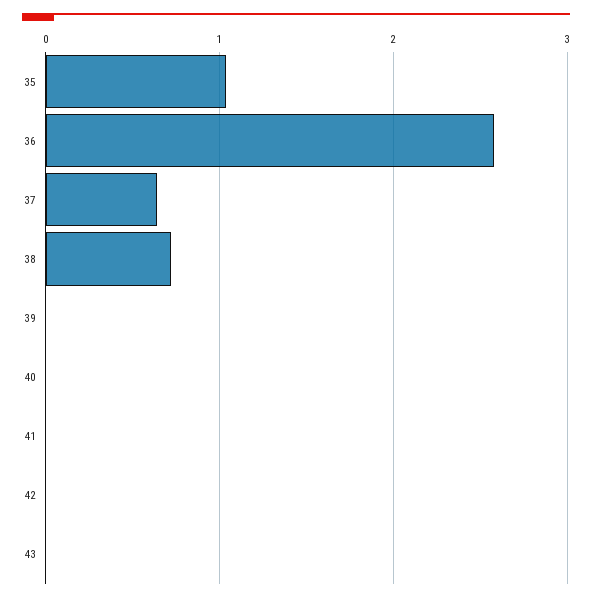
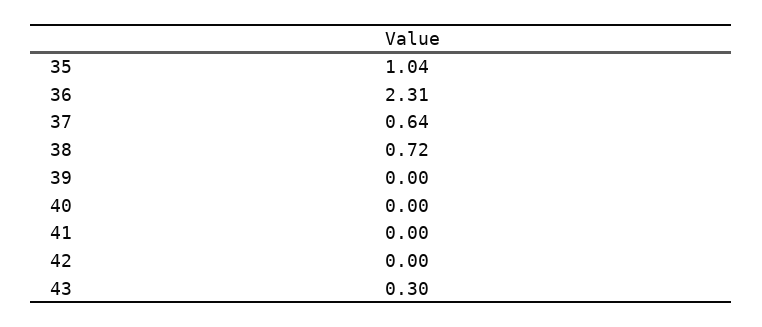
  {
    "35": 1.04,
-   "36": 2.6,
+   "36": 2.31,
    "37": 0.64,
    "38": 0.72,
    "39": 0,
    "40": 0,
    "41": 0,
    "42": 0,
-   "43": 0
+   "43": 0.3
  }

